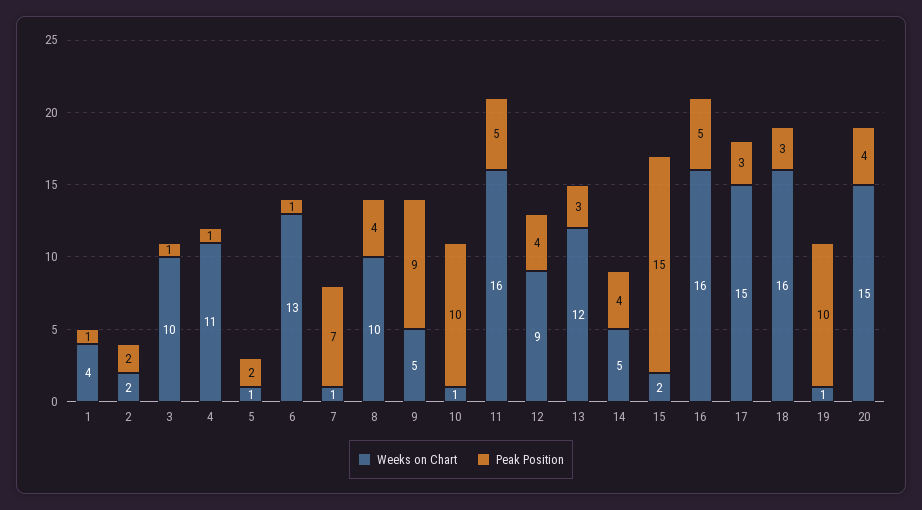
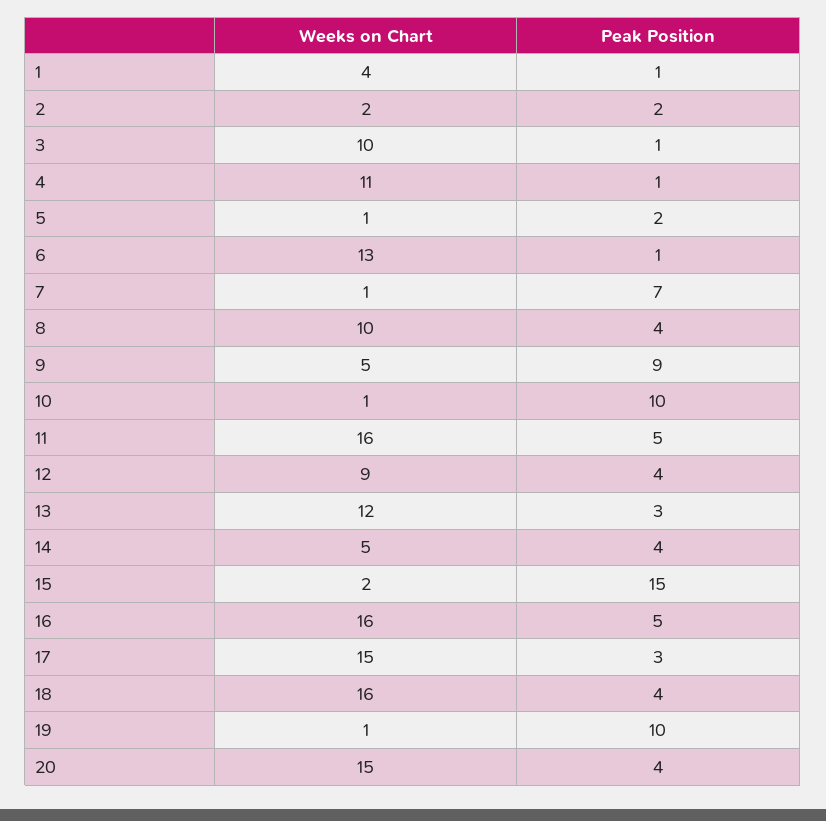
  {
    "Weeks on Chart": {
      "1": 4,
      "2": 2,
      "3": 10,
      "4": 11,
      "5": 1,
      "6": 13,
      "7": 1,
      "8": 10,
      "9": 5,
      "10": 1,
      "11": 16,
      "12": 9,
      "13": 12,
      "14": 5,
      "15": 2,
      "16": 16,
      "17": 15,
      "18": 16,
      "19": 1,
      "20": 15
    },
    "Peak Position": {
      "1": 1,
      "2": 2,
      "3": 1,
      "4": 1,
      "5": 2,
      "6": 1,
      "7": 7,
      "8": 4,
      "9": 9,
      "10": 10,
      "11": 5,
      "12": 4,
      "13": 3,
      "14": 4,
      "15": 15,
      "16": 5,
      "17": 3,
-     "18": 3,
+     "18": 4,
      "19": 10,
      "20": 4
    }
  }

